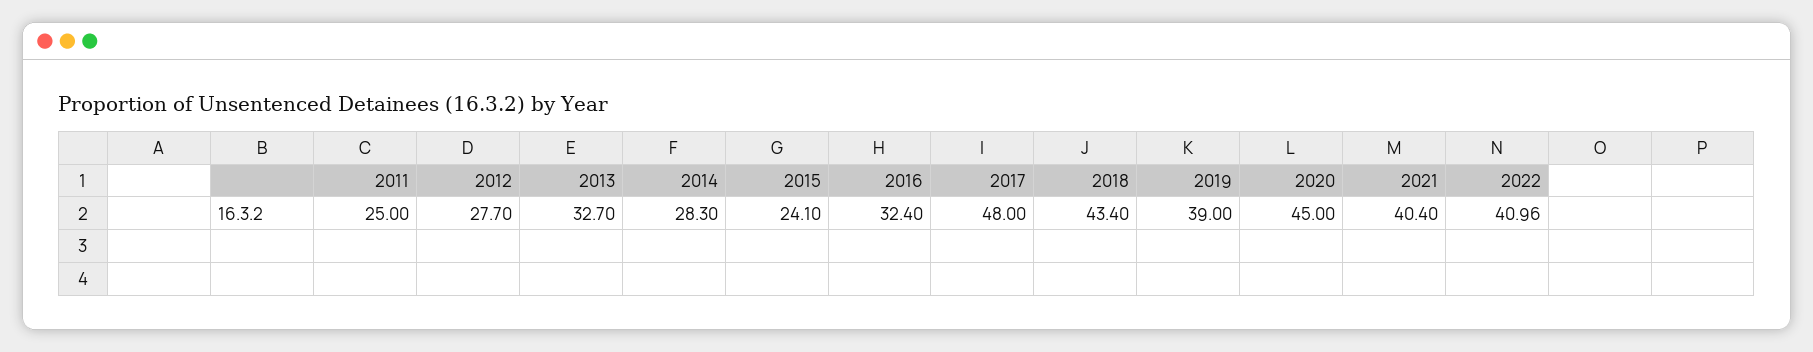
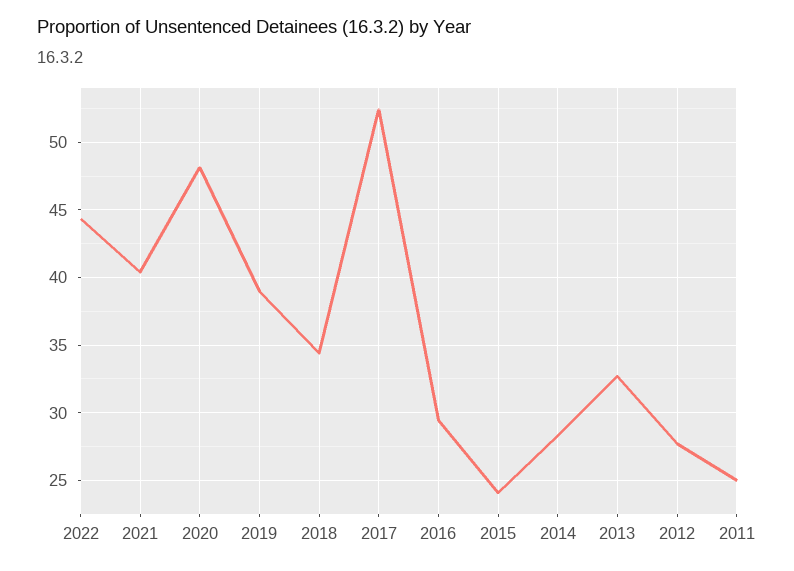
  {
    "2011": 25,
    "2012": 27.7,
    "2013": 32.7,
    "2014": 28.3,
    "2015": 24.1,
-   "2016": 32.4,
+   "2016": 29.5,
-   "2017": 48,
+   "2017": 52.5,
-   "2018": 43.4,
+   "2018": 34.5,
    "2019": 39,
-   "2020": 45,
+   "2020": 48,
    "2021": 40.4,
-   "2022": 40.96
+   "2022": 44.5
  }

